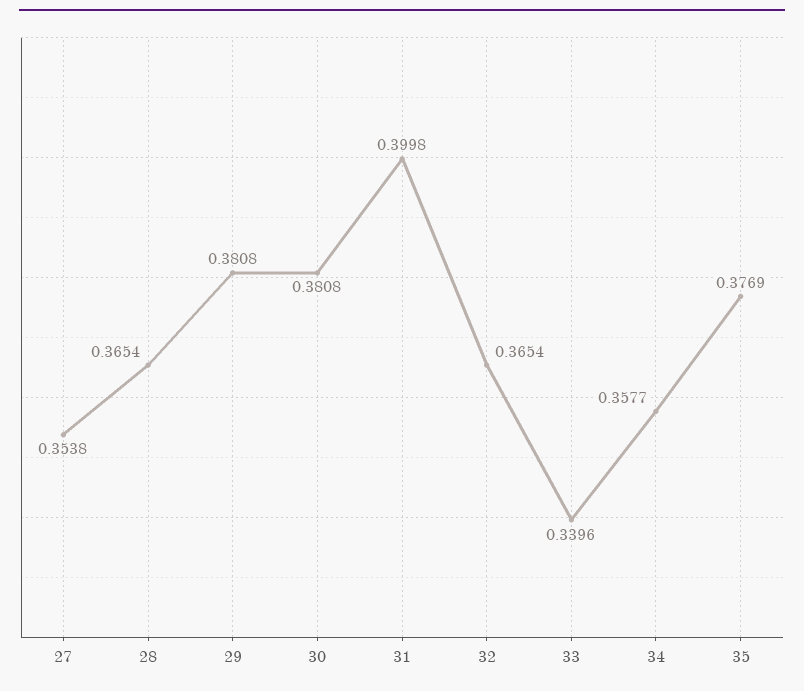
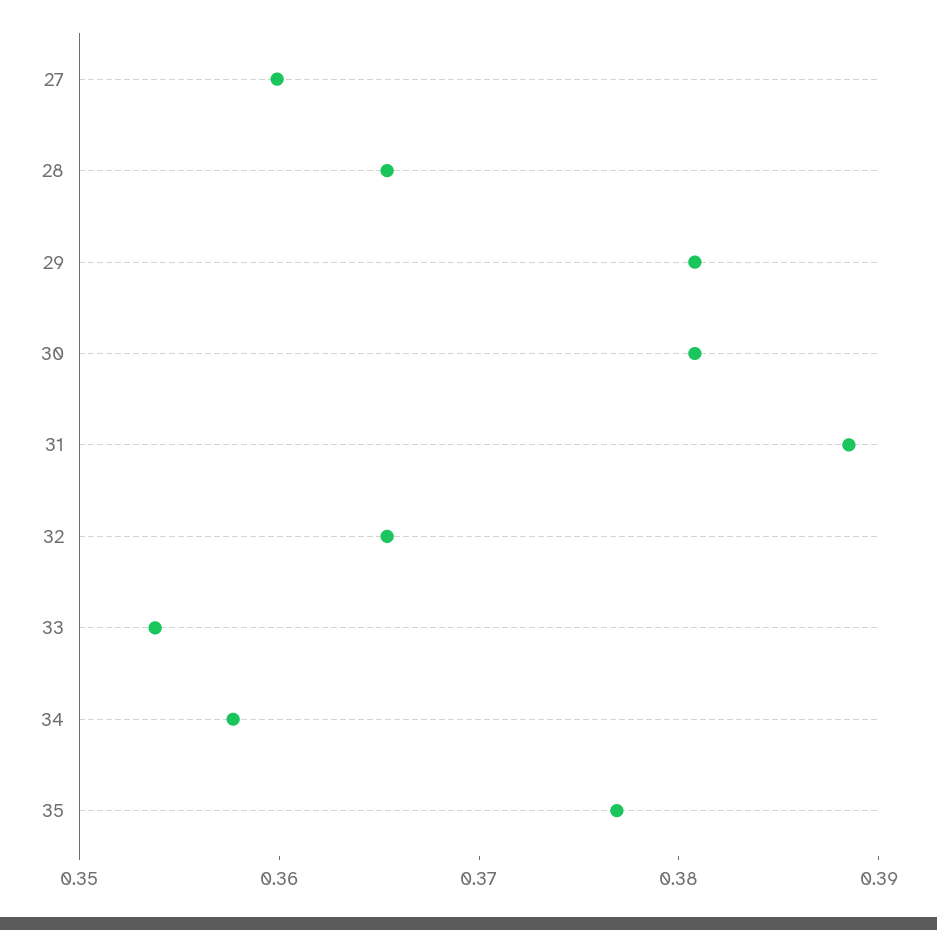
  {
-   "27": 0.3538,
+   "27": 0.36,
    "28": 0.3654,
    "29": 0.3808,
    "30": 0.3808,
-   "31": 0.3998,
+   "31": 0.388,
    "32": 0.3654,
-   "33": 0.3396,
+   "33": 0.354,
    "34": 0.3577,
    "35": 0.3769
  }

